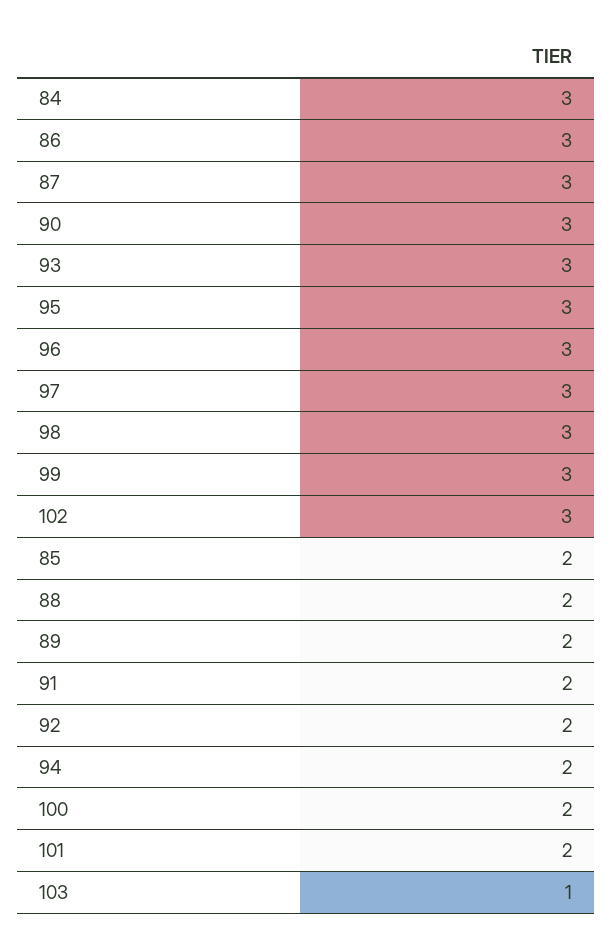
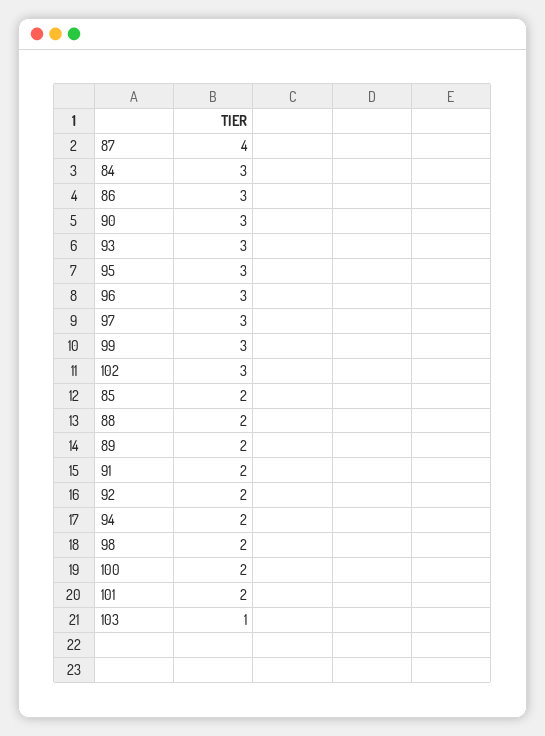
  {
    "84": 3,
    "86": 3,
-   "87": 3,
+   "87": 4,
    "90": 3,
    "93": 3,
    "95": 3,
    "96": 3,
    "97": 3,
-   "98": 3,
+   "98": 2,
    "99": 3,
    "102": 3,
    "85": 2,
    "88": 2,
    "89": 2,
    "91": 2,
    "92": 2,
    "94": 2,
    "100": 2,
    "101": 2,
    "103": 1
  }

